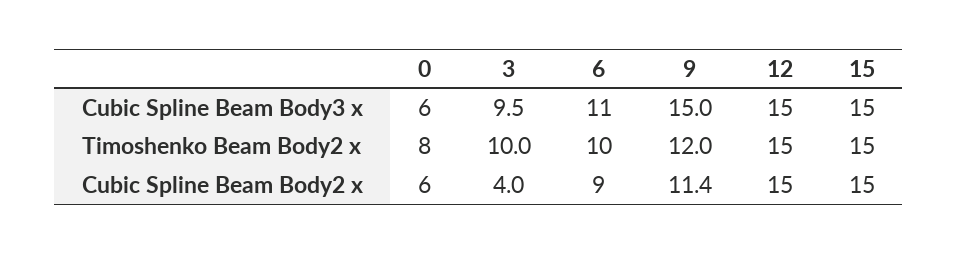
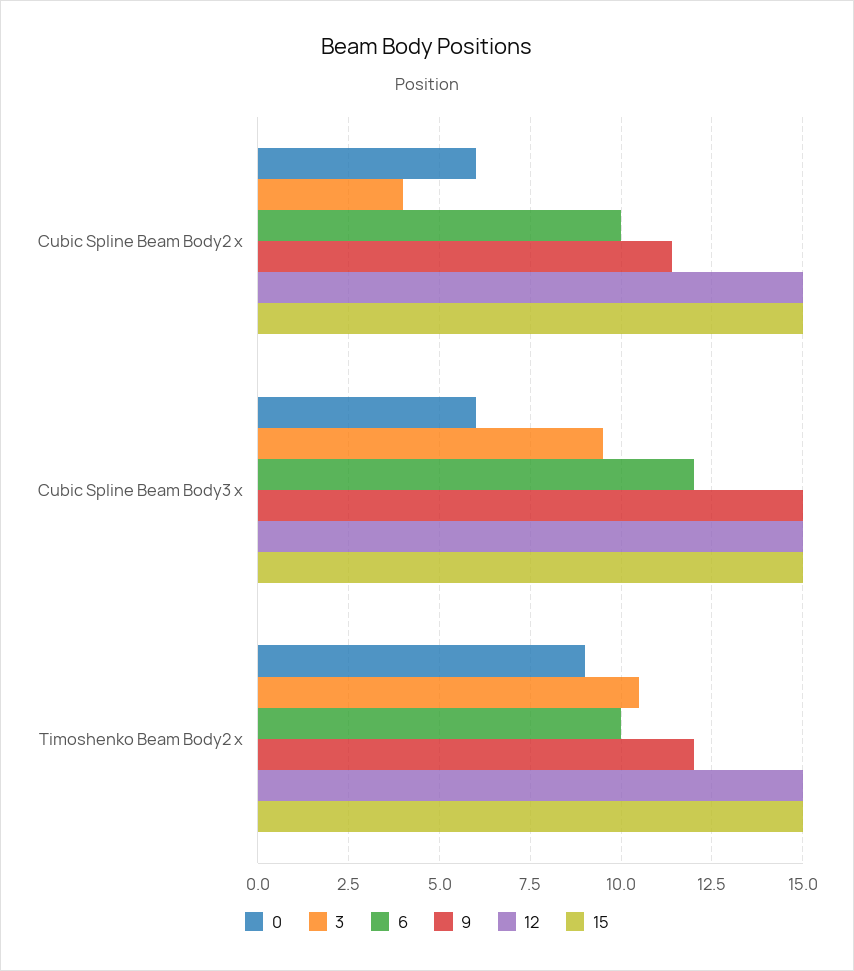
  {
    "0": {
      "Cubic Spline Beam Body3 x": 6,
-     "Timoshenko Beam Body2 x": 8,
+     "Timoshenko Beam Body2 x": 9,
      "Cubic Spline Beam Body2 x": 6
    },
    "3": {
      "Cubic Spline Beam Body3 x": 9.5,
-     "Timoshenko Beam Body2 x": 10,
+     "Timoshenko Beam Body2 x": 10.5,
      "Cubic Spline Beam Body2 x": 4
    },
    "6": {
-     "Cubic Spline Beam Body3 x": 11,
+     "Cubic Spline Beam Body3 x": 12,
      "Timoshenko Beam Body2 x": 10,
-     "Cubic Spline Beam Body2 x": 9
+     "Cubic Spline Beam Body2 x": 10
    },
    "9": {
      "Cubic Spline Beam Body3 x": 15,
      "Timoshenko Beam Body2 x": 12,
      "Cubic Spline Beam Body2 x": 11.4
    },
    "12": {
      "Cubic Spline Beam Body3 x": 15,
      "Timoshenko Beam Body2 x": 15,
      "Cubic Spline Beam Body2 x": 15
    },
    "15": {
      "Cubic Spline Beam Body3 x": 15,
      "Timoshenko Beam Body2 x": 15,
      "Cubic Spline Beam Body2 x": 15
    }
  }

